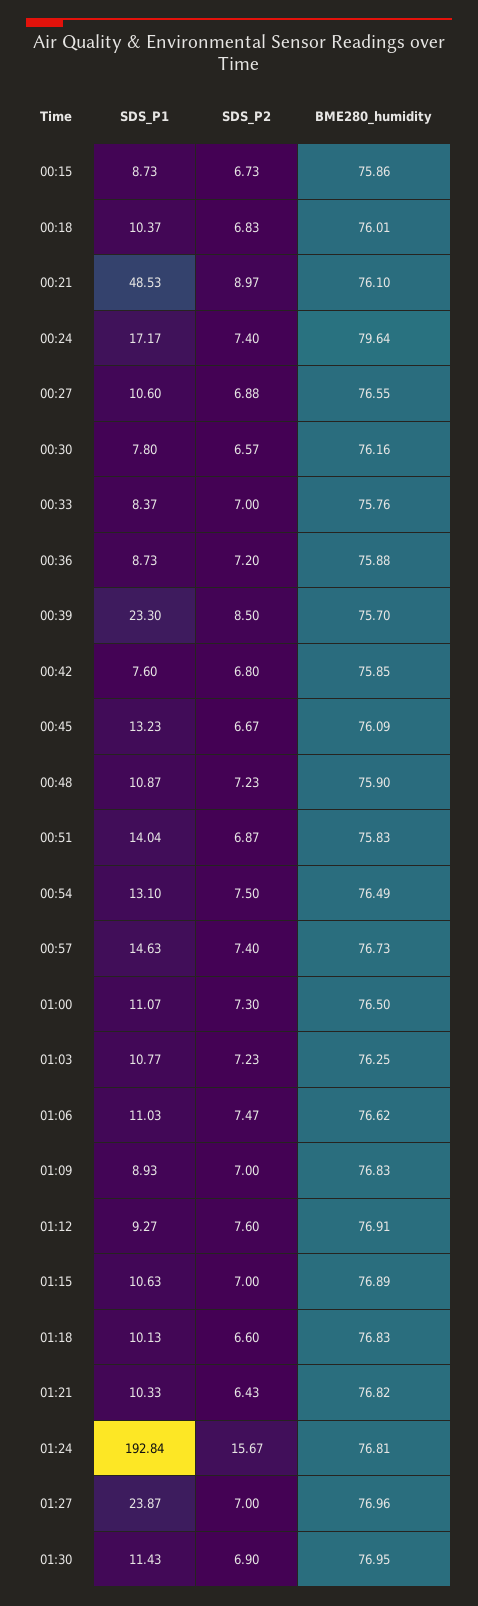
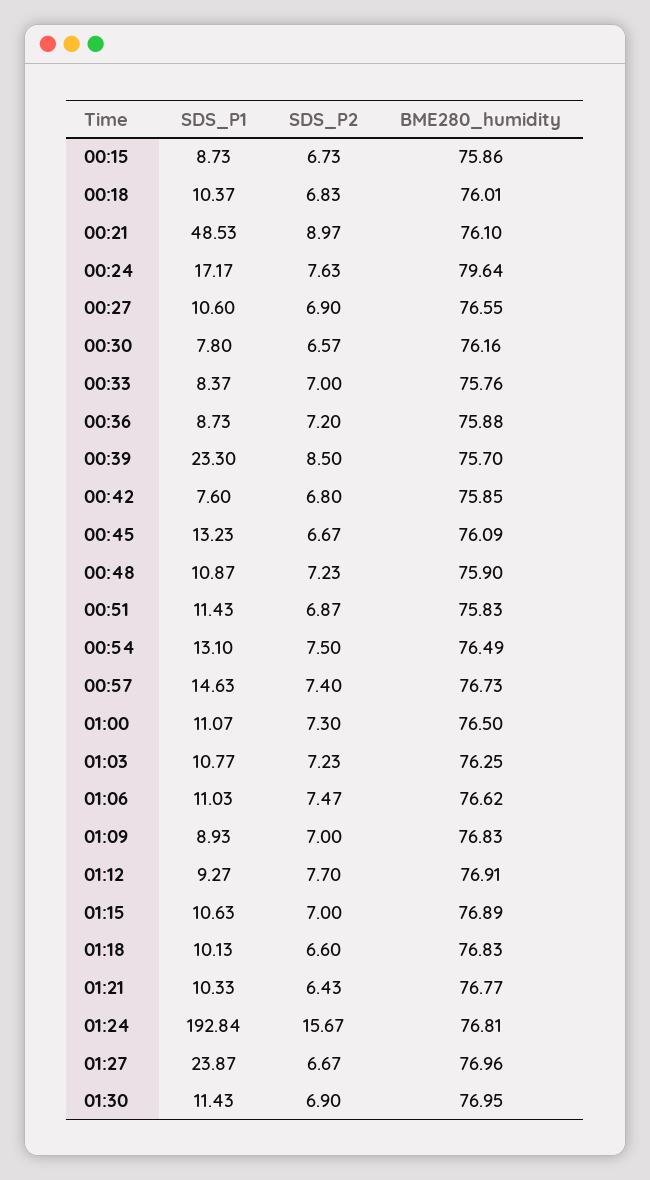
  {
    "SDS_P1": {
      "00:15": 8.73,
      "00:18": 10.37,
      "00:21": 48.53,
      "00:24": 17.17,
      "00:27": 10.6,
      "00:30": 7.8,
      "00:33": 8.37,
      "00:36": 8.73,
      "00:39": 23.3,
      "00:42": 7.6,
      "00:45": 13.23,
      "00:48": 10.87,
-     "00:51": 14.04,
+     "00:51": 11.43,
      "00:54": 13.1,
      "00:57": 14.63,
      "01:00": 11.07,
      "01:03": 10.77,
      "01:06": 11.03,
      "01:09": 8.93,
      "01:12": 9.27,
      "01:15": 10.63,
      "01:18": 10.13,
      "01:21": 10.33,
      "01:24": 192.84,
      "01:27": 23.87,
      "01:30": 11.43
    },
    "SDS_P2": {
      "00:15": 6.73,
      "00:18": 6.83,
      "00:21": 8.97,
-     "00:24": 7.4,
+     "00:24": 7.63,
-     "00:27": 6.88,
+     "00:27": 6.9,
      "00:30": 6.57,
      "00:33": 7,
      "00:36": 7.2,
      "00:39": 8.5,
      "00:42": 6.8,
      "00:45": 6.67,
      "00:48": 7.23,
      "00:51": 6.87,
      "00:54": 7.5,
      "00:57": 7.4,
      "01:00": 7.3,
      "01:03": 7.23,
      "01:06": 7.47,
      "01:09": 7,
-     "01:12": 7.6,
+     "01:12": 7.7,
      "01:15": 7,
      "01:18": 6.6,
      "01:21": 6.43,
      "01:24": 15.67,
-     "01:27": 7,
+     "01:27": 6.67,
      "01:30": 6.9
    },
    "BME280_humidity": {
      "00:15": 75.86,
      "00:18": 76.01,
      "00:21": 76.1,
      "00:24": 79.64,
      "00:27": 76.55,
      "00:30": 76.16,
      "00:33": 75.76,
      "00:36": 75.88,
      "00:39": 75.7,
      "00:42": 75.85,
      "00:45": 76.09,
      "00:48": 75.9,
      "00:51": 75.83,
      "00:54": 76.49,
      "00:57": 76.73,
      "01:00": 76.5,
      "01:03": 76.25,
      "01:06": 76.62,
      "01:09": 76.83,
      "01:12": 76.91,
      "01:15": 76.89,
      "01:18": 76.83,
-     "01:21": 76.82,
+     "01:21": 76.77,
      "01:24": 76.81,
      "01:27": 76.96,
      "01:30": 76.95
    }
  }

